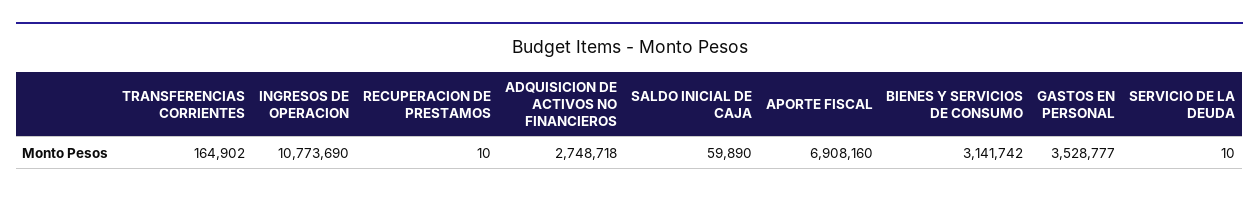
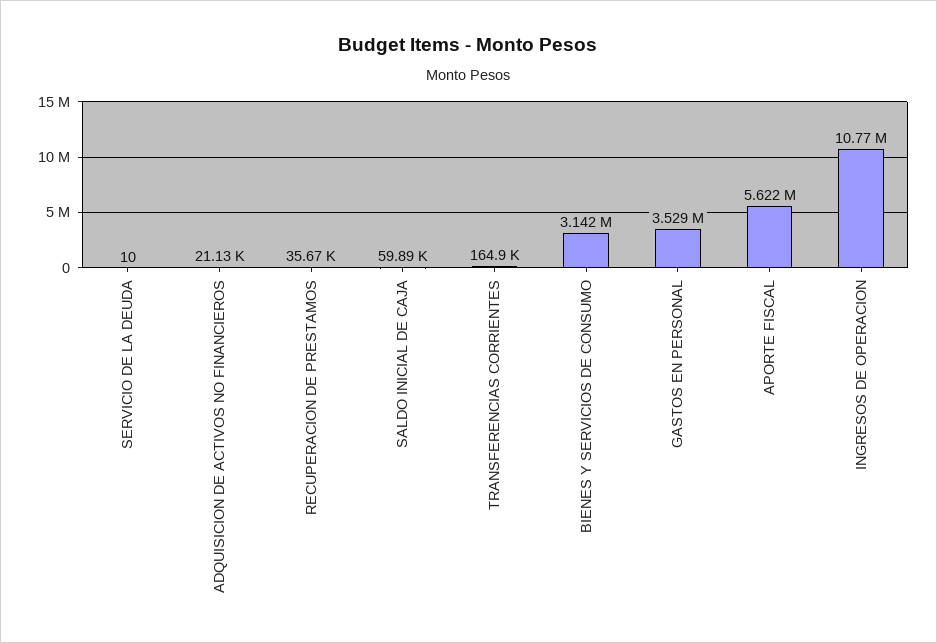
  {
    "TRANSFERENCIAS CORRIENTES": 164902,
    "INGRESOS DE OPERACION": 10773690,
-   "RECUPERACION DE PRESTAMOS": 10,
+   "RECUPERACION DE PRESTAMOS": 35670,
-   "ADQUISICION DE ACTIVOS NO FINANCIEROS": 2748718,
+   "ADQUISICION DE ACTIVOS NO FINANCIEROS": 21130,
    "SALDO INICIAL DE CAJA": 59890,
-   "APORTE FISCAL": 6908160,
+   "APORTE FISCAL": 5622000,
    "BIENES Y SERVICIOS DE CONSUMO": 3141742,
    "GASTOS EN PERSONAL": 3528777,
    "SERVICIO DE LA DEUDA": 10
  }

